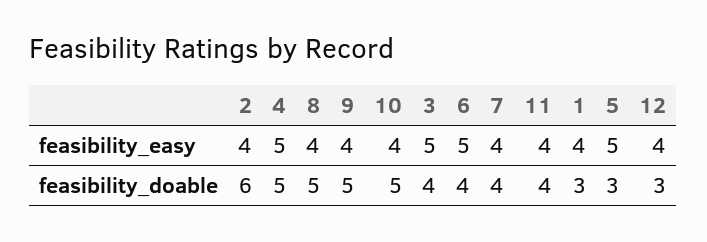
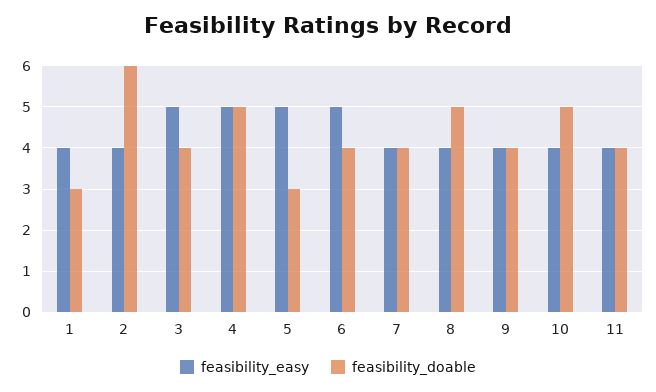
  {
    "feasibility_easy": {
      "2": 4,
      "4": 5,
      "8": 4,
      "9": 4,
      "10": 4,
      "3": 5,
      "6": 5,
      "7": 4,
      "11": 4,
      "1": 4,
-     "5": 5,
+     "5": 5
-     "12": 4
    },
    "feasibility_doable": {
      "2": 6,
      "4": 5,
      "8": 5,
-     "9": 5,
+     "9": 4,
      "10": 5,
      "3": 4,
      "6": 4,
      "7": 4,
      "11": 4,
      "1": 3,
-     "5": 3,
+     "5": 3
-     "12": 3
    }
  }

